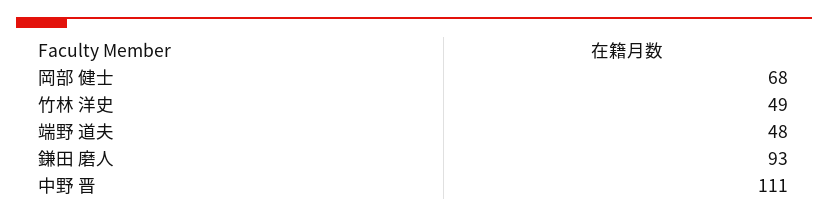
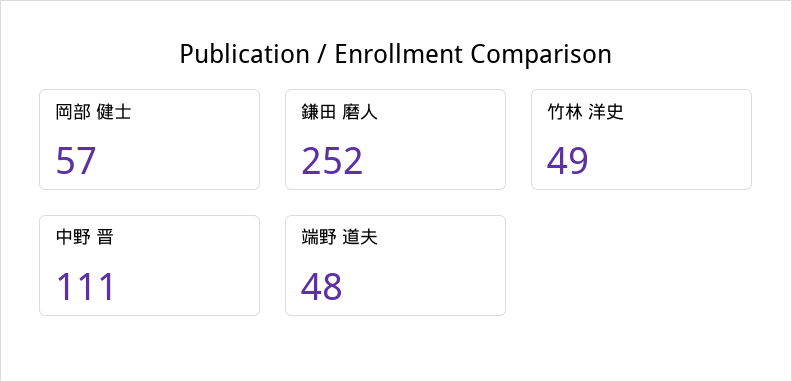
  {
-   "岡部 健士": 68,
+   "岡部 健士": 57,
    "竹林 洋史": 49,
    "端野 道夫": 48,
-   "鎌田 磨人": 93,
+   "鎌田 磨人": 252,
    "中野 晋": 111
  }

